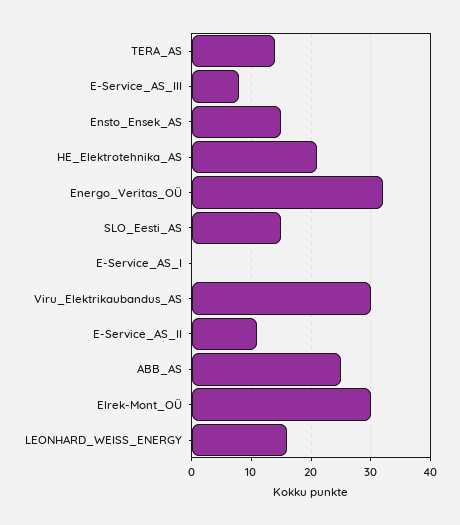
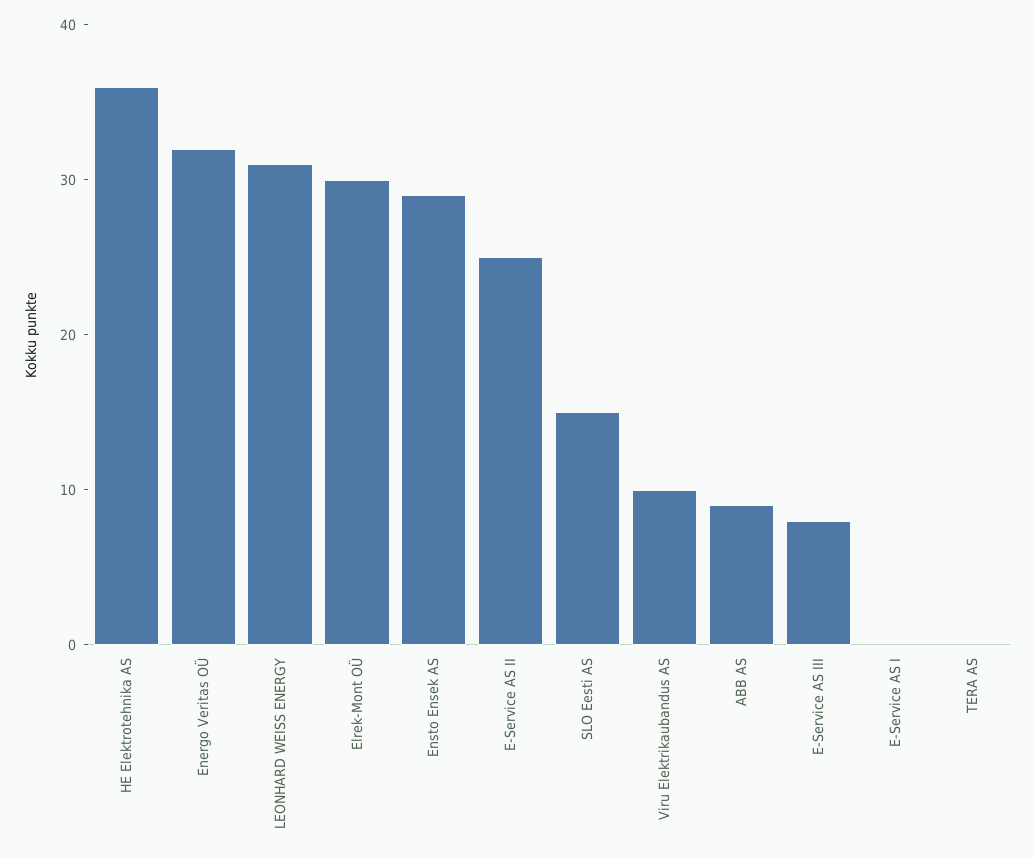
  {
-   "TERA_AS": 15,
+   "TERA_AS": 0,
    "E-Service_AS_III": 8,
-   "Ensto_Ensek_AS": 15,
+   "Ensto_Ensek_AS": 29,
-   "HE_Elektrotehnika_AS": 20,
+   "HE_Elektrotehnika_AS": 36,
    "Energo_Veritas_OÜ": 32,
    "SLO_Eesti_AS": 15,
    "E-Service_AS_I": 0,
-   "Viru_Elektrikaubandus_AS": 30,
+   "Viru_Elektrikaubandus_AS": 10,
-   "E-Service_AS_II": 10,
+   "E-Service_AS_II": 25,
-   "ABB_AS": 25,
+   "ABB_AS": 9,
    "Elrek-Mont_OÜ": 30,
-   "LEONHARD_WEISS_ENERGY": 15
+   "LEONHARD_WEISS_ENERGY": 31
  }

